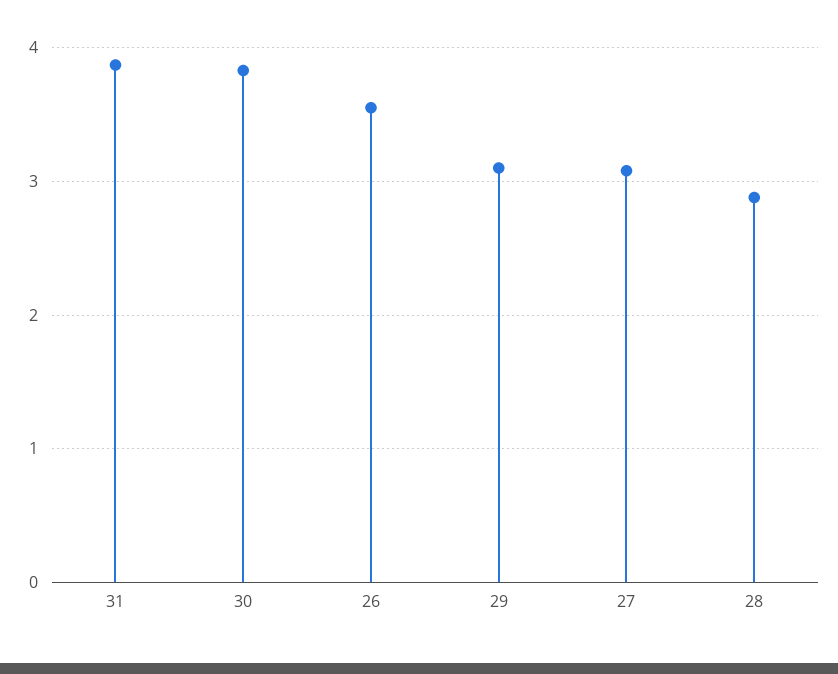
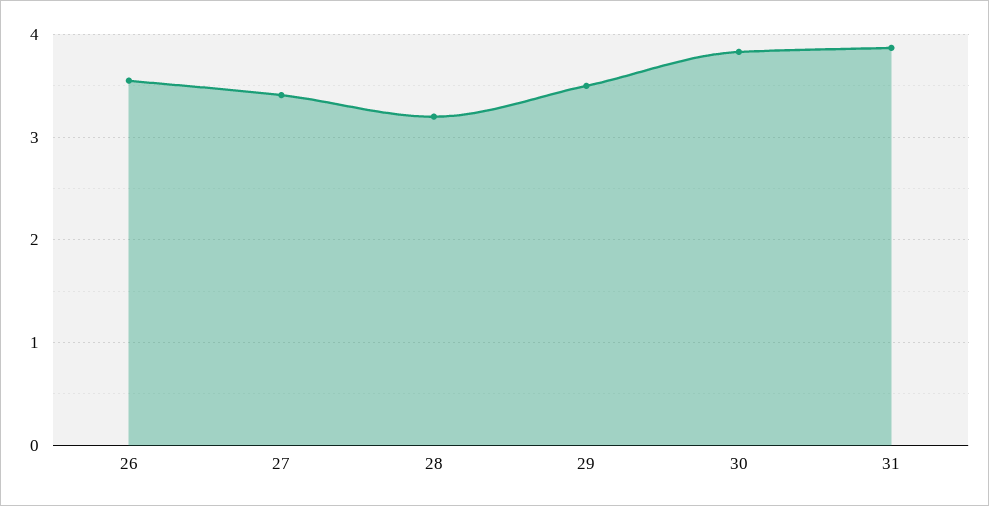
  {
    "31": 3.9,
    "30": 3.8,
    "26": 3.6,
-   "29": 3.1,
+   "29": 3.5,
-   "27": 3.1,
+   "27": 3.4,
-   "28": 2.9
+   "28": 3.2
  }

